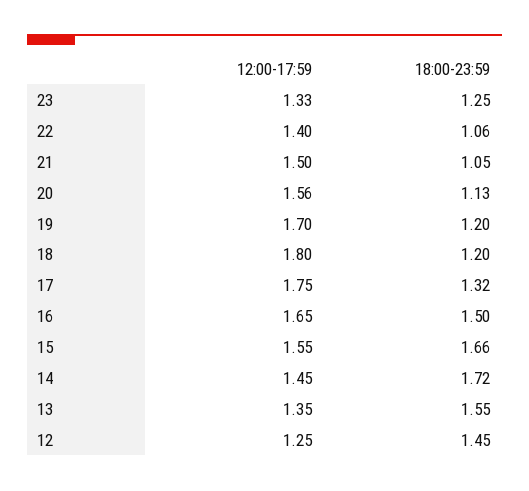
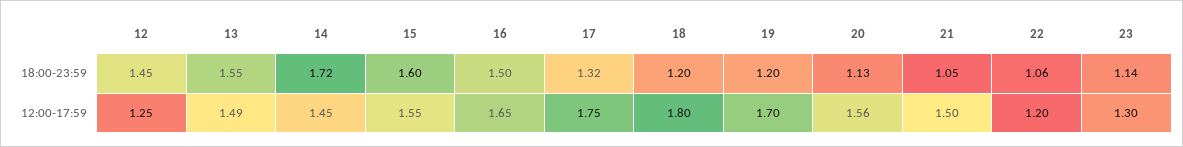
  {
    "12:00-17:59": {
-     "23": 1.33,
+     "23": 1.3,
-     "22": 1.4,
+     "22": 1.2,
      "21": 1.5,
      "20": 1.56,
      "19": 1.7,
      "18": 1.8,
      "17": 1.75,
      "16": 1.65,
      "15": 1.55,
      "14": 1.45,
-     "13": 1.35,
+     "13": 1.49,
      "12": 1.25
    },
    "18:00-23:59": {
-     "23": 1.25,
+     "23": 1.14,
      "22": 1.06,
      "21": 1.05,
      "20": 1.13,
      "19": 1.2,
      "18": 1.2,
      "17": 1.32,
      "16": 1.5,
-     "15": 1.66,
+     "15": 1.6,
      "14": 1.72,
      "13": 1.55,
      "12": 1.45
    }
  }

